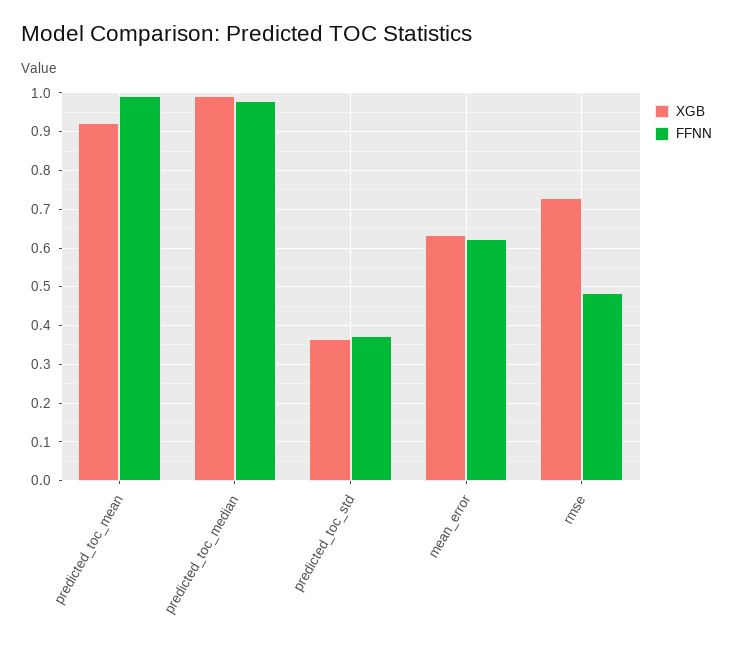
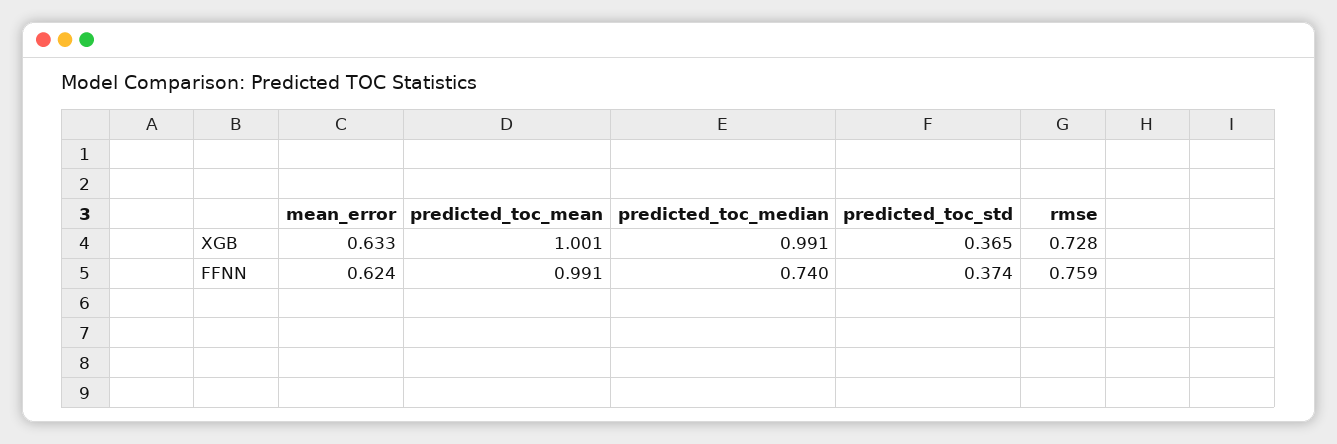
  {
    "XGB": {
-     "predicted_toc_mean": 0.92,
+     "predicted_toc_mean": 1.001,
      "predicted_toc_median": 0.991,
      "predicted_toc_std": 0.365,
      "mean_error": 0.633,
      "rmse": 0.728
    },
    "FFNN": {
      "predicted_toc_mean": 0.991,
-     "predicted_toc_median": 0.98,
+     "predicted_toc_median": 0.74,
      "predicted_toc_std": 0.374,
      "mean_error": 0.624,
-     "rmse": 0.48
+     "rmse": 0.759
    }
  }

